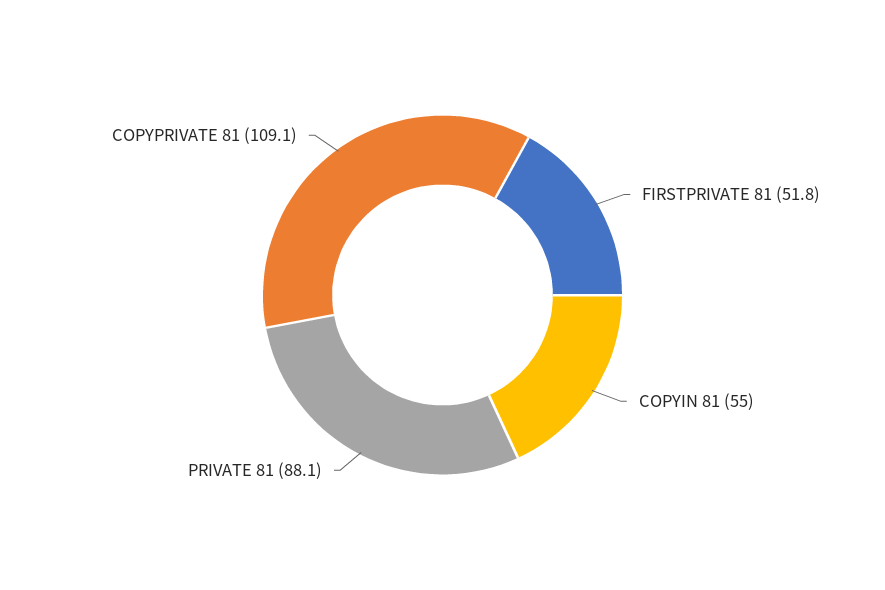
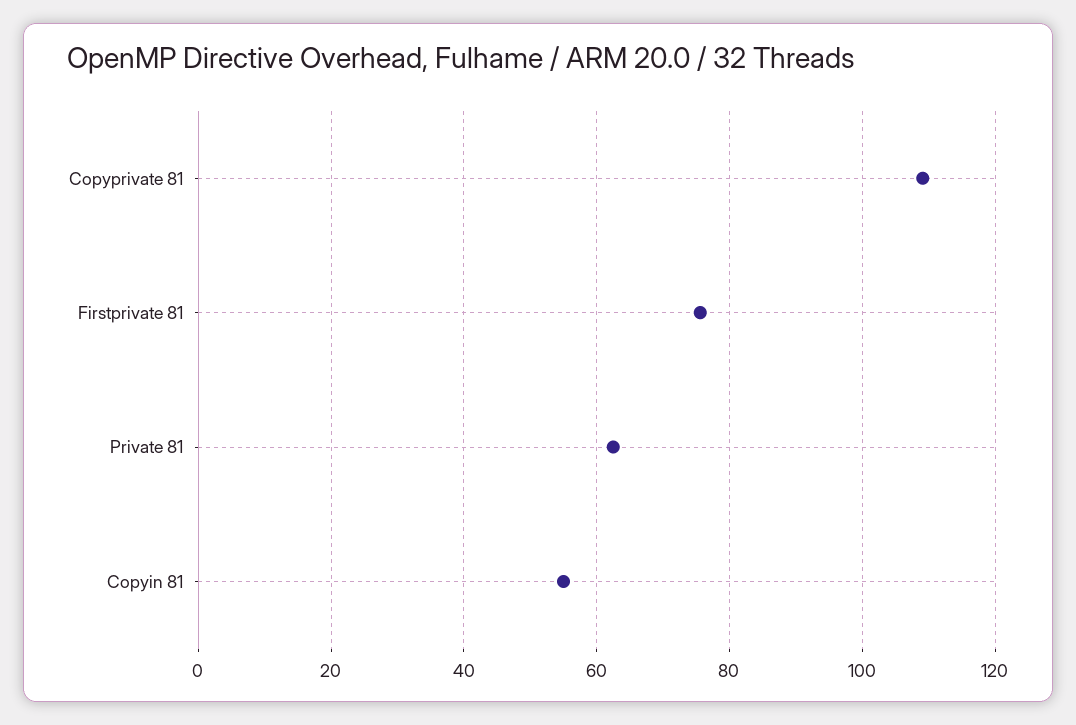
  {
-   "FIRSTPRIVATE 81": 51.8,
+   "FIRSTPRIVATE 81": 76,
    "COPYIN 81": 55,
-   "PRIVATE 81": 88.1,
+   "PRIVATE 81": 62,
    "COPYPRIVATE 81": 109.1
  }

